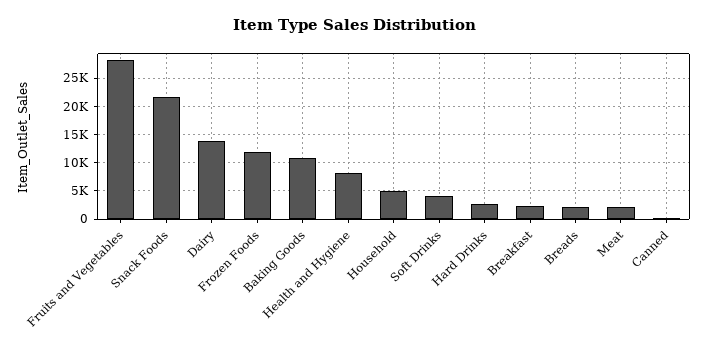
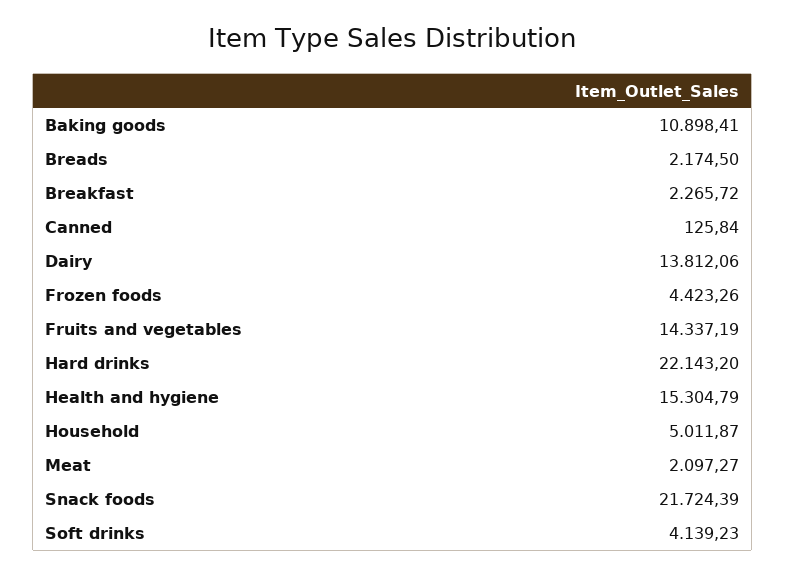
  {
-   "Fruits and Vegetables": 27500,
+   "Fruits and Vegetables": 14337.19,
    "Snack Foods": 21724.39,
    "Dairy": 13812.06,
-   "Frozen Foods": 12500,
+   "Frozen Foods": 4423.26,
    "Baking Goods": 10898.41,
-   "Health and Hygiene": 7500,
+   "Health and Hygiene": 15304.79,
    "Household": 5011.87,
    "Soft Drinks": 4139.23,
-   "Hard Drinks": 2500,
+   "Hard Drinks": 22143.2,
    "Breakfast": 2265.72,
    "Breads": 2174.5,
    "Meat": 2097.27,
    "Canned": 125.84
  }

